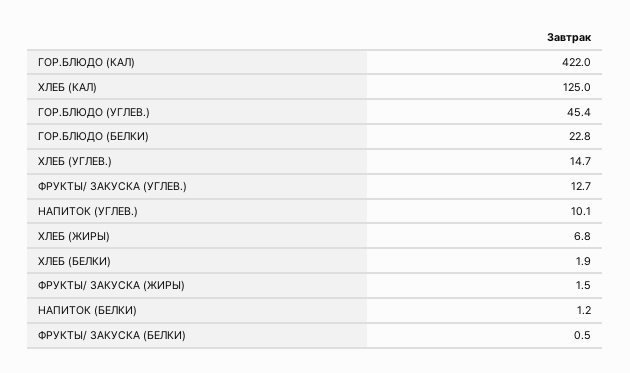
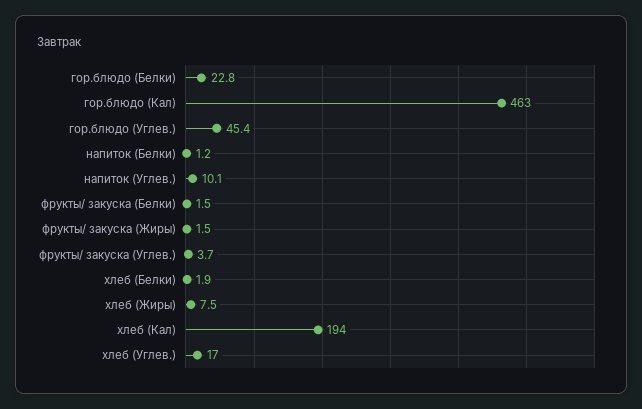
  {
-   "ГОР.БЛЮДО (КАЛ)": 422,
+   "ГОР.БЛЮДО (КАЛ)": 463,
-   "ХЛЕБ (КАЛ)": 125,
+   "ХЛЕБ (КАЛ)": 194,
    "ГОР.БЛЮДО (УГЛЕВ.)": 45.4,
    "ГОР.БЛЮДО (БЕЛКИ)": 22.8,
-   "ХЛЕБ (УГЛЕВ.)": 14.7,
+   "ХЛЕБ (УГЛЕВ.)": 17,
-   "ФРУКТЫ/ ЗАКУСКА (УГЛЕВ.)": 12.7,
+   "ФРУКТЫ/ ЗАКУСКА (УГЛЕВ.)": 3.7,
    "НАПИТОК (УГЛЕВ.)": 10.1,
-   "ХЛЕБ (ЖИРЫ)": 6.8,
+   "ХЛЕБ (ЖИРЫ)": 7.5,
    "ХЛЕБ (БЕЛКИ)": 1.9,
    "ФРУКТЫ/ ЗАКУСКА (ЖИРЫ)": 1.5,
    "НАПИТОК (БЕЛКИ)": 1.2,
-   "ФРУКТЫ/ ЗАКУСКА (БЕЛКИ)": 0.5
+   "ФРУКТЫ/ ЗАКУСКА (БЕЛКИ)": 1.5
  }

